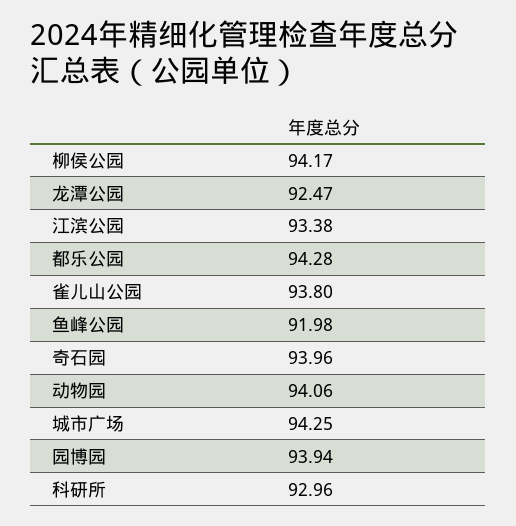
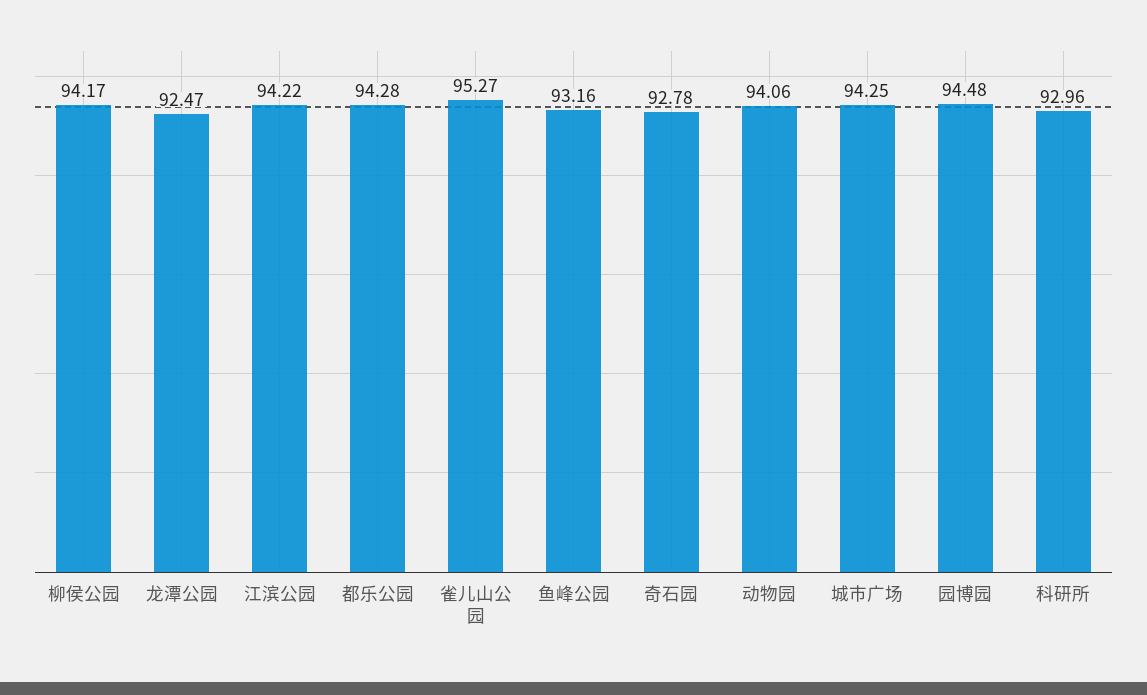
  {
    "柳侯公园": 94.17,
    "龙潭公园": 92.47,
-   "江滨公园": 93.38,
+   "江滨公园": 94.22,
    "都乐公园": 94.28,
-   "雀儿山公园": 93.8,
+   "雀儿山公园": 95.27,
-   "鱼峰公园": 91.98,
+   "鱼峰公园": 93.16,
-   "奇石园": 93.96,
+   "奇石园": 92.78,
    "动物园": 94.06,
    "城市广场": 94.25,
-   "园博园": 93.94,
+   "园博园": 94.48,
    "科研所": 92.96
  }

